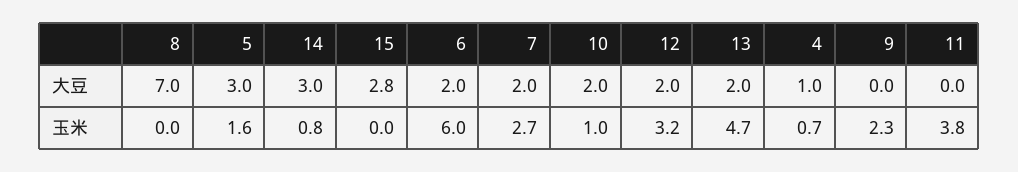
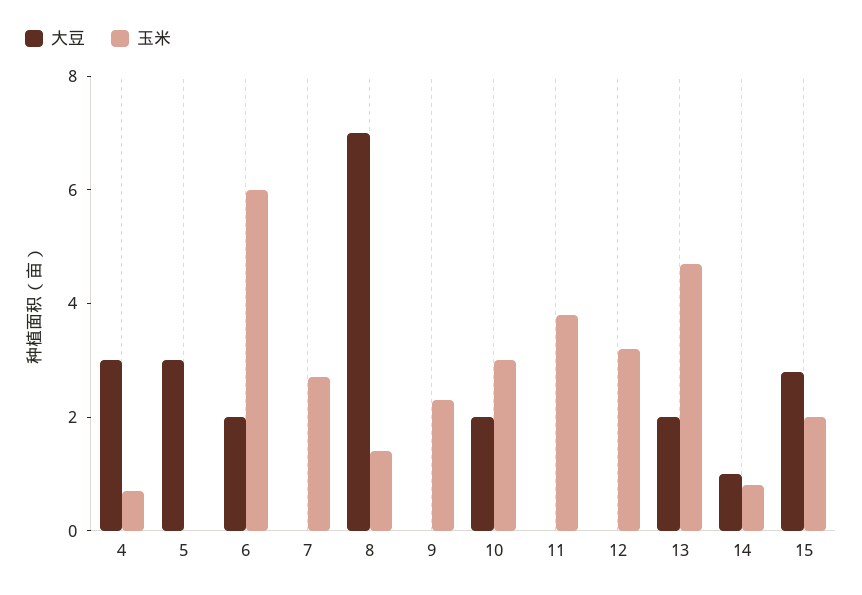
  {
    "大豆": {
      "8": 7,
      "5": 3,
-     "14": 3,
+     "14": 1,
      "15": 2.8,
      "6": 2,
-     "7": 2,
+     "7": 0,
      "10": 2,
-     "12": 2,
+     "12": 0,
      "13": 2,
-     "4": 1,
+     "4": 3,
      "9": 0,
      "11": 0
    },
    "玉米": {
-     "8": 0,
+     "8": 1.5,
-     "5": 1.6,
+     "5": 0,
      "14": 0.8,
-     "15": 0,
+     "15": 2,
      "6": 6,
      "7": 2.7,
-     "10": 1,
+     "10": 3,
      "12": 3.2,
      "13": 4.7,
      "4": 0.7,
      "9": 2.3,
      "11": 3.8
    }
  }

